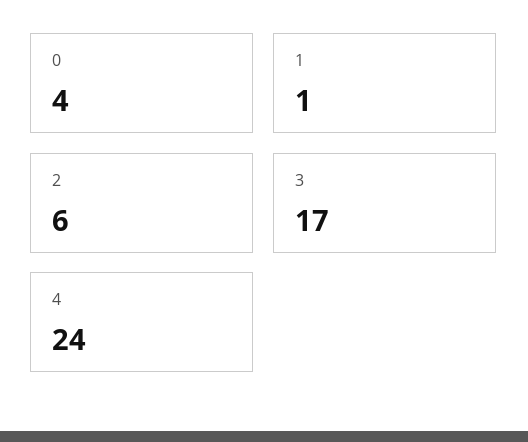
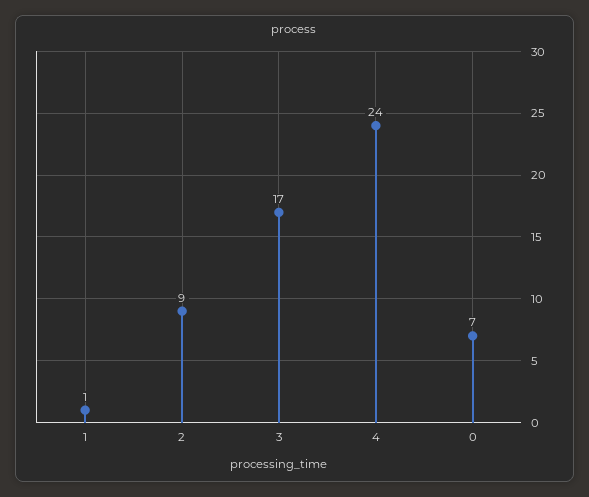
  {
-   "0": 4,
+   "0": 7,
    "1": 1,
-   "2": 6,
+   "2": 9,
    "3": 17,
    "4": 24
  }

